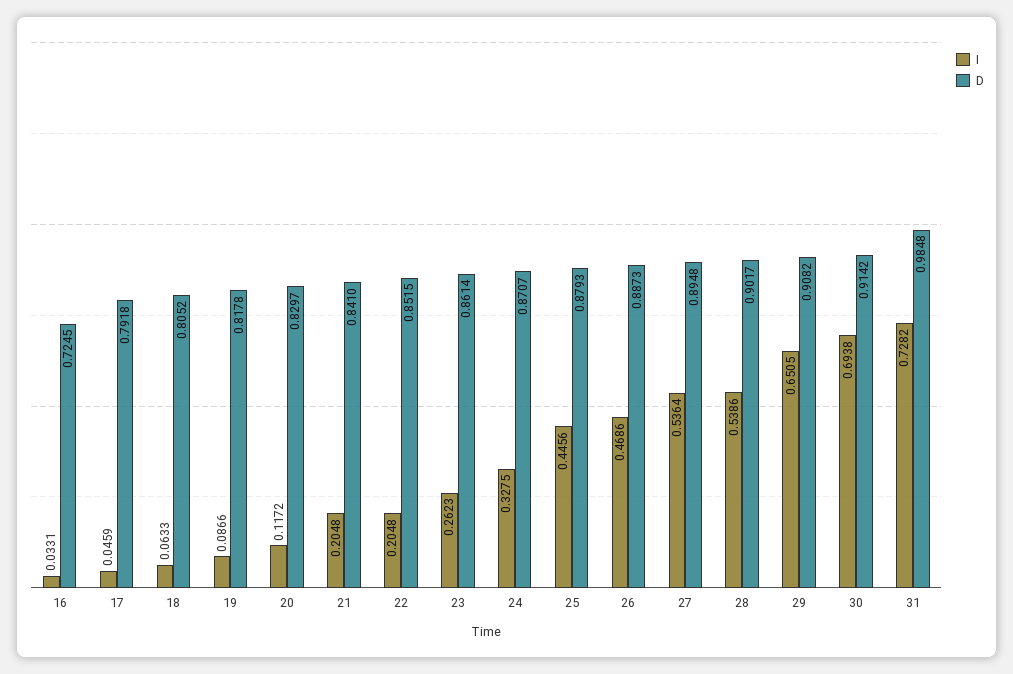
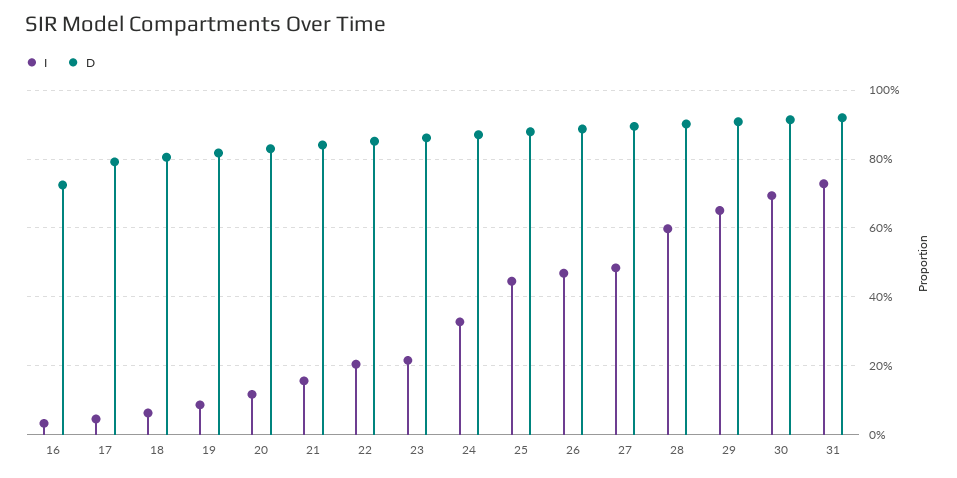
  {
    "I": {
      "16": 0.0331,
      "17": 0.0459,
      "18": 0.0633,
      "19": 0.0866,
      "20": 0.1172,
-     "21": 0.2048,
+     "21": 0.16,
      "22": 0.2048,
-     "23": 0.2623,
+     "23": 0.22,
      "24": 0.3275,
      "25": 0.4456,
      "26": 0.4686,
-     "27": 0.5364,
+     "27": 0.48,
-     "28": 0.5386,
+     "28": 0.6,
      "29": 0.6505,
      "30": 0.6938,
      "31": 0.7282
    },
    "D": {
      "16": 0.7245,
      "17": 0.7918,
      "18": 0.8052,
      "19": 0.8178,
      "20": 0.8297,
      "21": 0.841,
      "22": 0.8515,
      "23": 0.8614,
      "24": 0.8707,
      "25": 0.8793,
      "26": 0.8873,
      "27": 0.8948,
      "28": 0.9017,
      "29": 0.9082,
      "30": 0.9142,
-     "31": 0.9848
+     "31": 0.92
    }
  }

